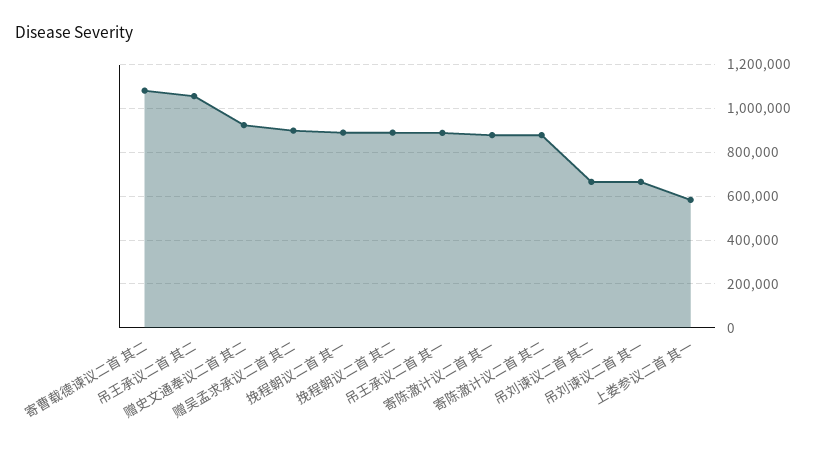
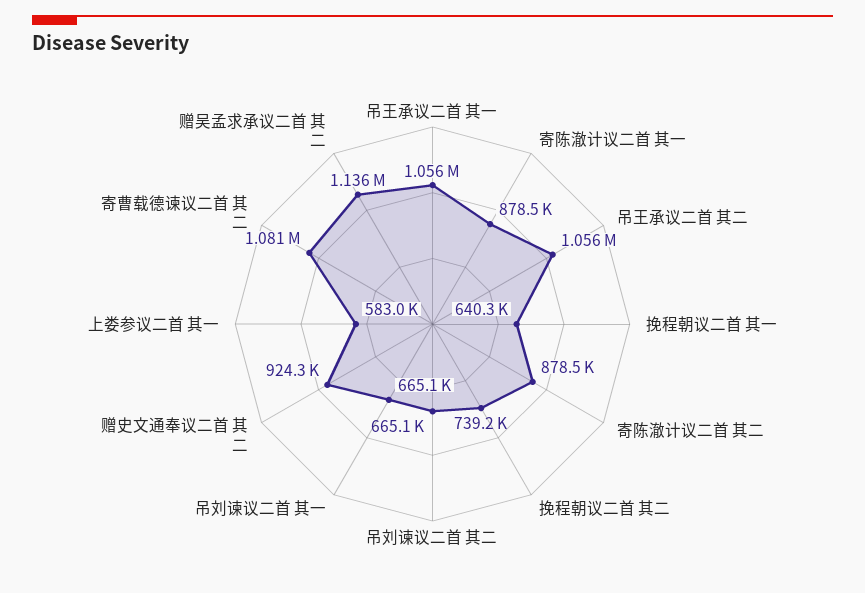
  {
    "寄曹载德谏议二首 其二": 1081000,
    "吊王承议二首 其二": 1056000,
    "赠史文通奉议二首 其二": 924300,
-   "赠吴孟求承议二首 其二": 900000,
+   "赠吴孟求承议二首 其二": 1136000,
-   "挽程朝议二首 其一": 900000,
+   "挽程朝议二首 其一": 640300,
-   "挽程朝议二首 其二": 900000,
+   "挽程朝议二首 其二": 739200,
-   "吊王承议二首 其一": 900000,
+   "吊王承议二首 其一": 1056000,
    "寄陈澈计议二首 其一": 878500,
    "寄陈澈计议二首 其二": 878500,
    "吊刘谏议二首 其二": 665100,
    "吊刘谏议二首 其一": 665100,
    "上娄参议二首 其一": 583000
  }

